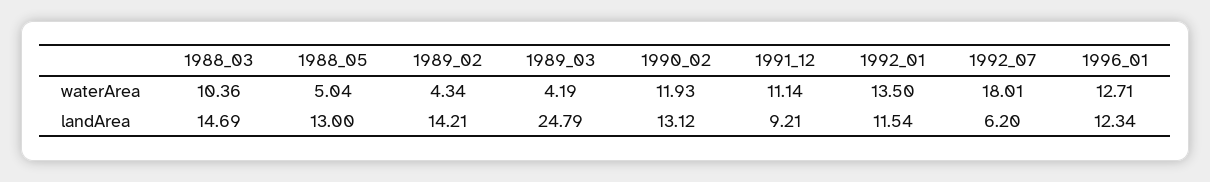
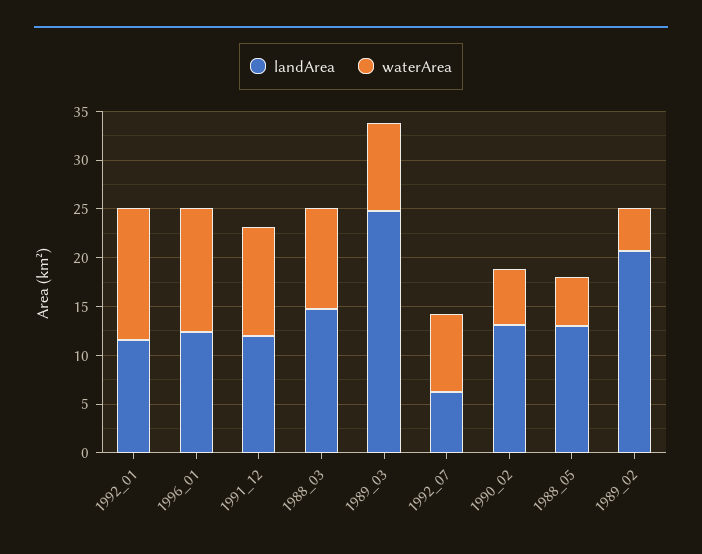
  {
    "waterArea": {
      "1988_03": 10.36,
      "1988_05": 5.04,
      "1989_02": 4.34,
-     "1989_03": 4.19,
+     "1989_03": 9,
-     "1990_02": 11.93,
+     "1990_02": 6,
      "1991_12": 11.14,
      "1992_01": 13.5,
-     "1992_07": 18.01,
+     "1992_07": 8,
      "1996_01": 12.71
    },
    "landArea": {
      "1988_03": 14.69,
      "1988_05": 13,
-     "1989_02": 14.21,
+     "1989_02": 21,
      "1989_03": 24.79,
      "1990_02": 13.12,
-     "1991_12": 9.21,
+     "1991_12": 12,
      "1992_01": 11.54,
      "1992_07": 6.2,
      "1996_01": 12.34
    }
  }

